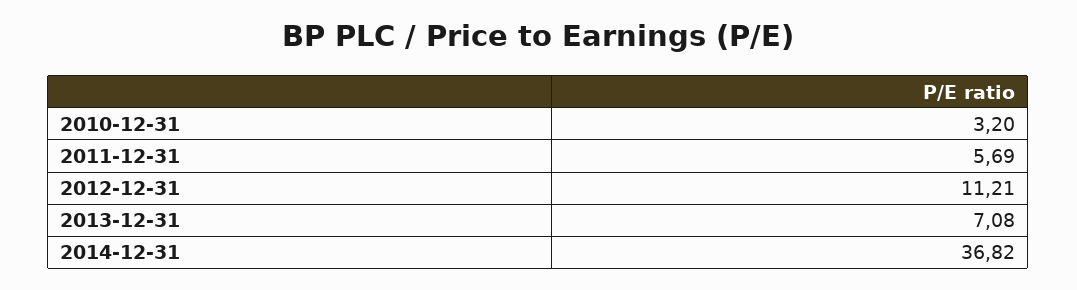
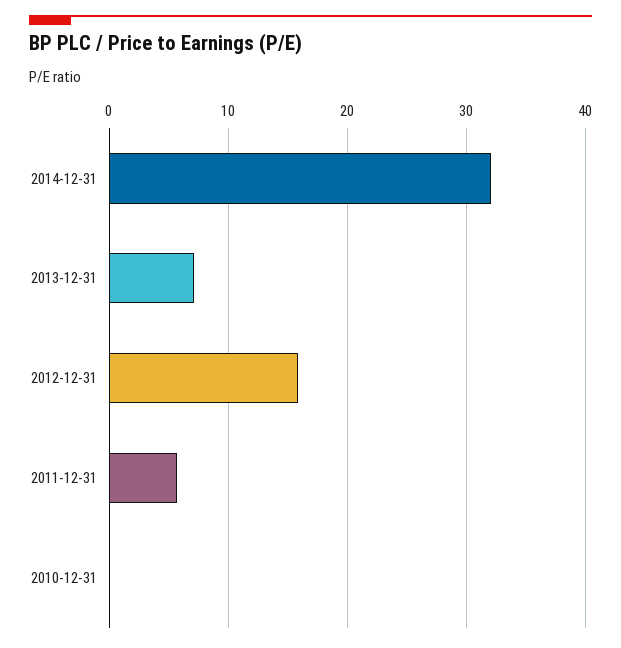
  {
-   "2010-12-31": 3.2,
+   "2010-12-31": 0,
    "2011-12-31": 5.69,
-   "2012-12-31": 11.21,
+   "2012-12-31": 16,
    "2013-12-31": 7.08,
-   "2014-12-31": 36.82
+   "2014-12-31": 32
  }

